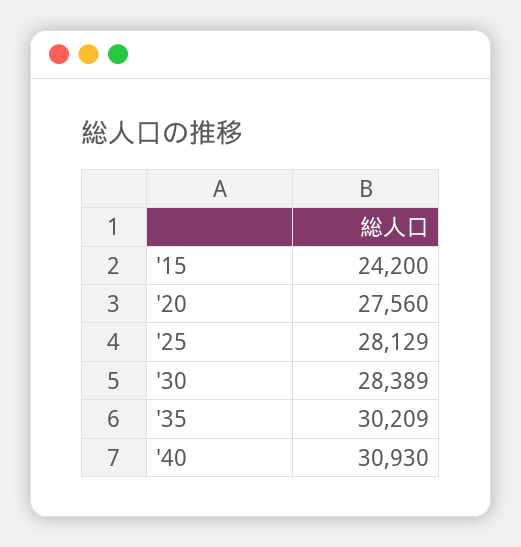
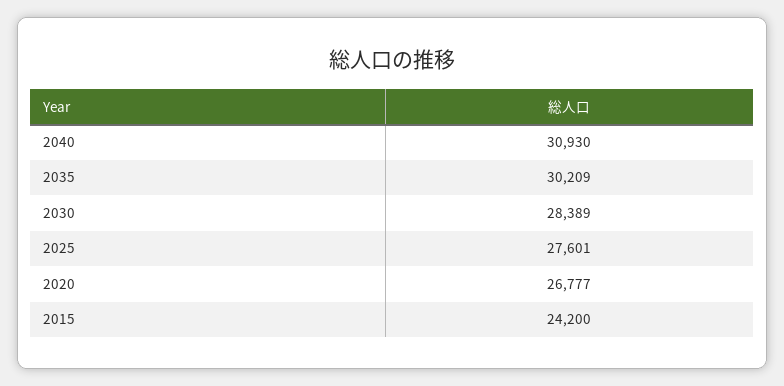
  {
    "'15": 24200,
-   "'20": 27560,
+   "'20": 26777,
-   "'25": 28129,
+   "'25": 27601,
    "'30": 28389,
    "'35": 30209,
    "'40": 30930
  }

